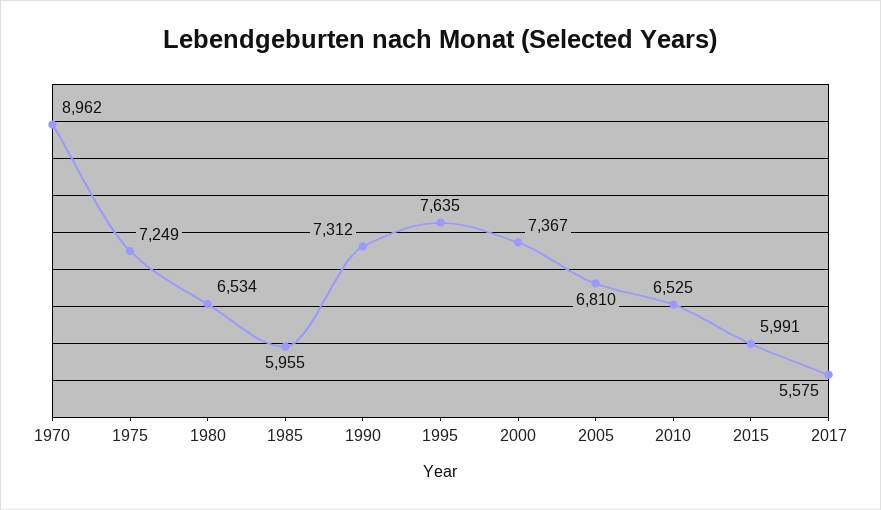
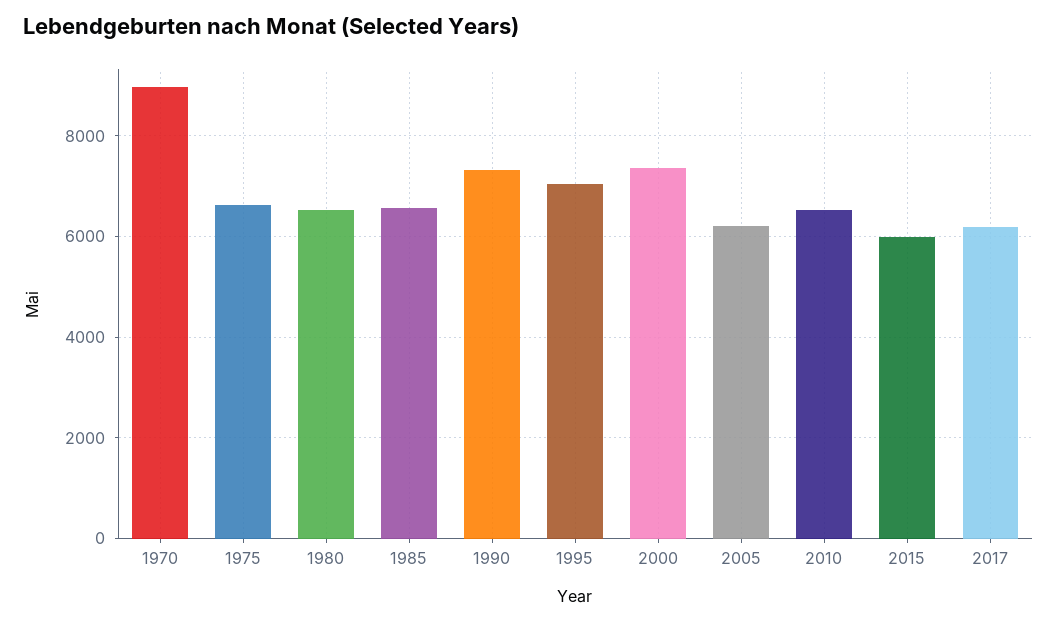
  {
    "1970": 8962,
-   "1975": 7249,
+   "1975": 6600,
    "1980": 6534,
-   "1985": 5955,
+   "1985": 6600,
    "1990": 7312,
-   "1995": 7635,
+   "1995": 7000,
    "2000": 7367,
-   "2005": 6810,
+   "2005": 6200,
    "2010": 6525,
    "2015": 5991,
-   "2017": 5575
+   "2017": 6200
  }

